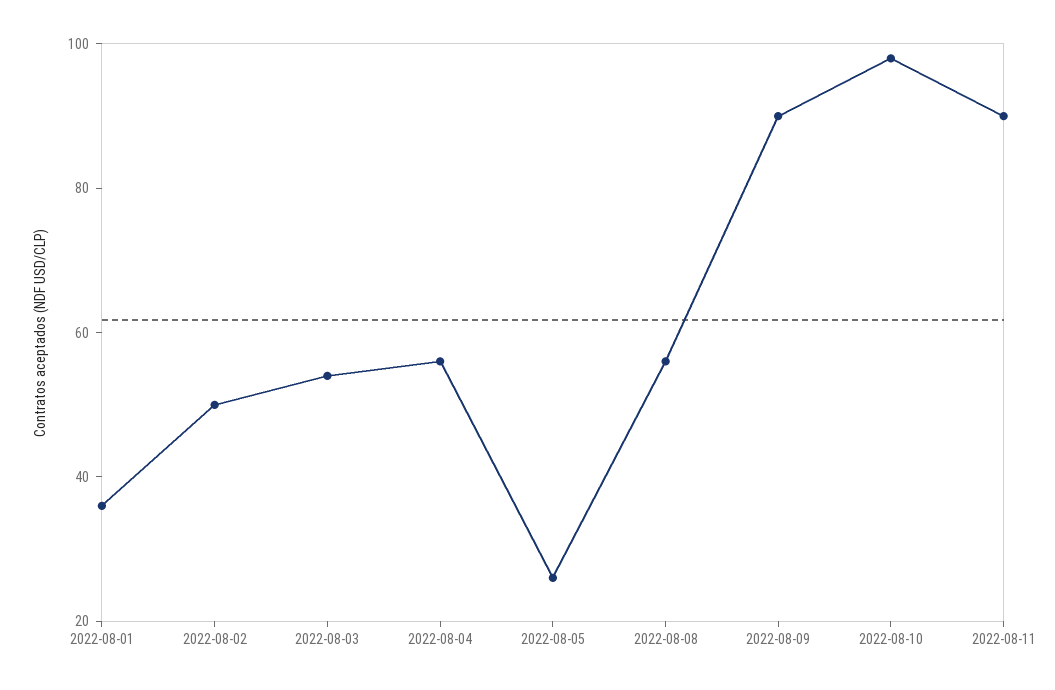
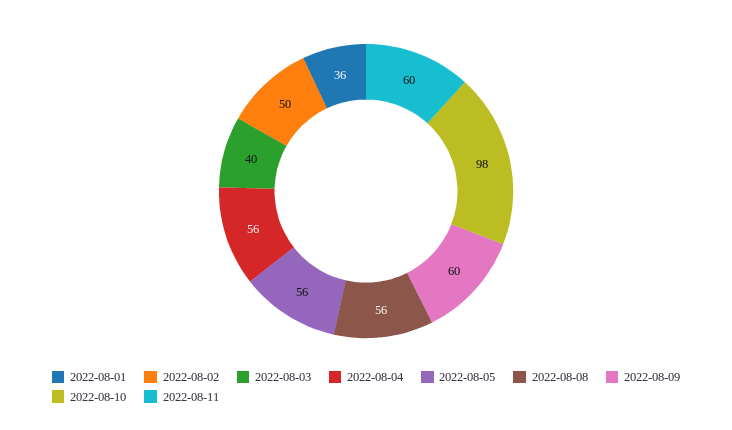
  {
    "2022-08-01": 36,
    "2022-08-02": 50,
-   "2022-08-03": 55,
+   "2022-08-03": 40,
    "2022-08-04": 56,
-   "2022-08-05": 25,
+   "2022-08-05": 56,
    "2022-08-08": 56,
-   "2022-08-09": 90,
+   "2022-08-09": 60,
    "2022-08-10": 98,
-   "2022-08-11": 90
+   "2022-08-11": 60
  }

